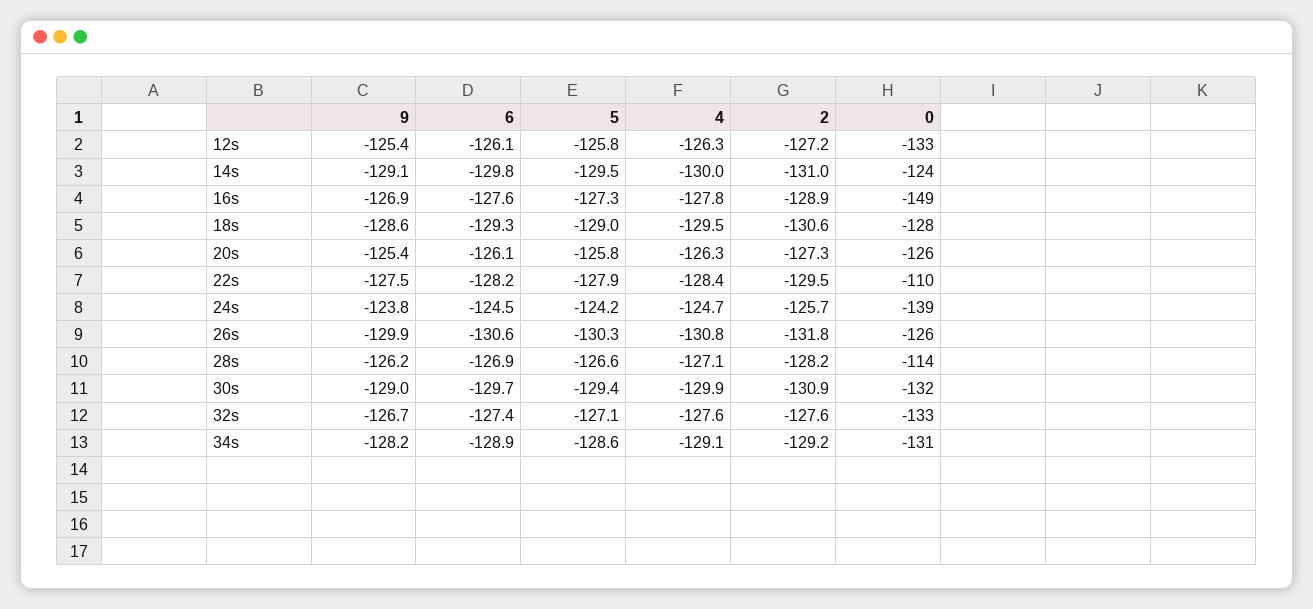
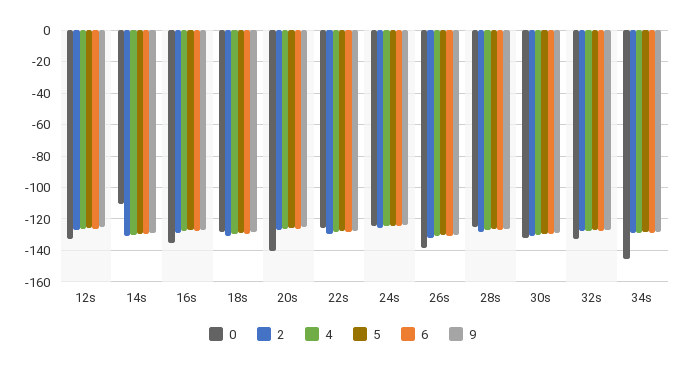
  {
    "9": {
      "12s": -125.4,
      "14s": -129.1,
      "16s": -126.9,
      "18s": -128.6,
      "20s": -125.4,
      "22s": -127.5,
      "24s": -123.8,
      "26s": -129.9,
      "28s": -126.2,
      "30s": -129,
      "32s": -126.7,
      "34s": -128.2
    },
    "6": {
      "12s": -126.1,
      "14s": -129.8,
      "16s": -127.6,
      "18s": -129.3,
      "20s": -126.1,
      "22s": -128.2,
      "24s": -124.5,
      "26s": -130.6,
      "28s": -126.9,
      "30s": -129.7,
      "32s": -127.4,
      "34s": -128.9
    },
    "5": {
      "12s": -125.8,
      "14s": -129.5,
      "16s": -127.3,
      "18s": -129,
      "20s": -125.8,
      "22s": -127.9,
      "24s": -124.2,
      "26s": -130.3,
      "28s": -126.6,
      "30s": -129.4,
      "32s": -127.1,
      "34s": -128.6
    },
    "4": {
      "12s": -126.3,
      "14s": -130,
      "16s": -127.8,
      "18s": -129.5,
      "20s": -126.3,
      "22s": -128.4,
      "24s": -124.7,
      "26s": -130.8,
      "28s": -127.1,
      "30s": -129.9,
      "32s": -127.6,
      "34s": -129.1
    },
    "2": {
      "12s": -127.2,
      "14s": -131,
      "16s": -128.9,
      "18s": -130.6,
      "20s": -127.3,
      "22s": -129.5,
      "24s": -125.7,
      "26s": -131.8,
      "28s": -128.2,
      "30s": -130.9,
      "32s": -127.6,
      "34s": -129.2
    },
    "0": {
      "12s": -133,
-     "14s": -124,
+     "14s": -110,
-     "16s": -149,
+     "16s": -135,
      "18s": -128,
-     "20s": -126,
+     "20s": -140,
-     "22s": -110,
+     "22s": -125,
-     "24s": -139,
+     "24s": -125,
-     "26s": -126,
+     "26s": -140,
-     "28s": -114,
+     "28s": -125,
      "30s": -132,
      "32s": -133,
-     "34s": -131
+     "34s": -145
    }
  }

